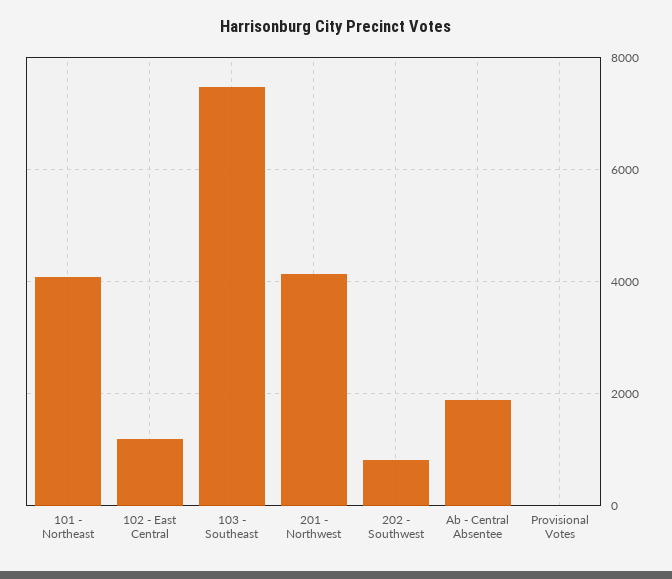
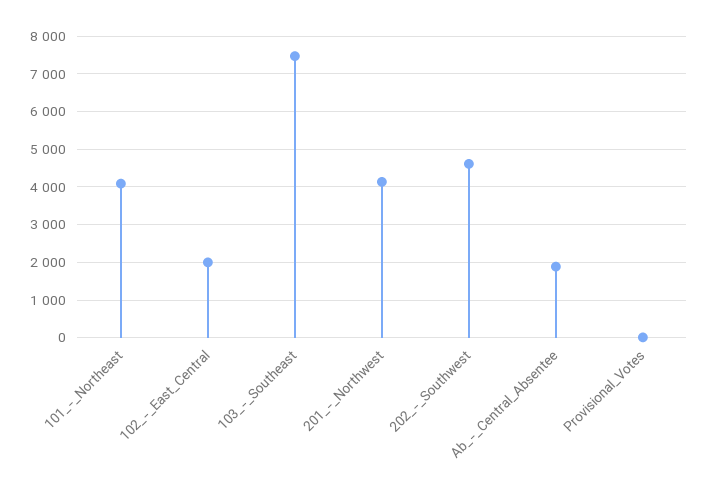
  {
    "101 - Northeast": 4000,
-   "102 - East Central": 1200,
+   "102 - East Central": 2000,
    "103 - Southeast": 7400,
    "201 - Northwest": 4200,
-   "202 - Southwest": 800,
+   "202 - Southwest": 4600,
    "Ab - Central Absentee": 1800,
    "Provisional Votes": 0
  }

